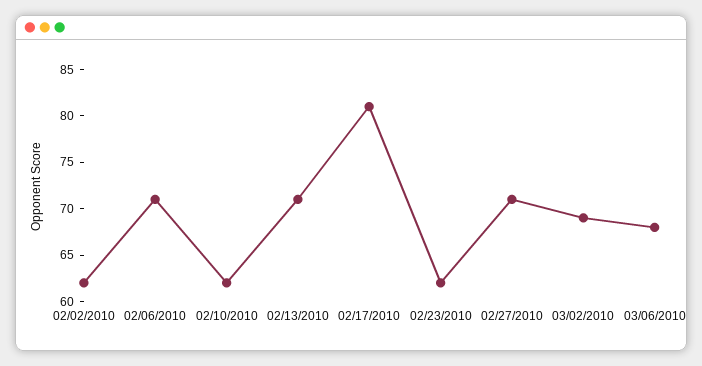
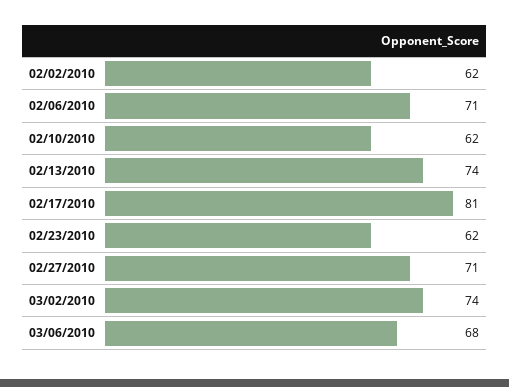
  {
    "02/02/2010": 62,
    "02/06/2010": 71,
    "02/10/2010": 62,
-   "02/13/2010": 71,
+   "02/13/2010": 74,
    "02/17/2010": 81,
    "02/23/2010": 62,
    "02/27/2010": 71,
-   "03/02/2010": 69,
+   "03/02/2010": 74,
    "03/06/2010": 68
  }

